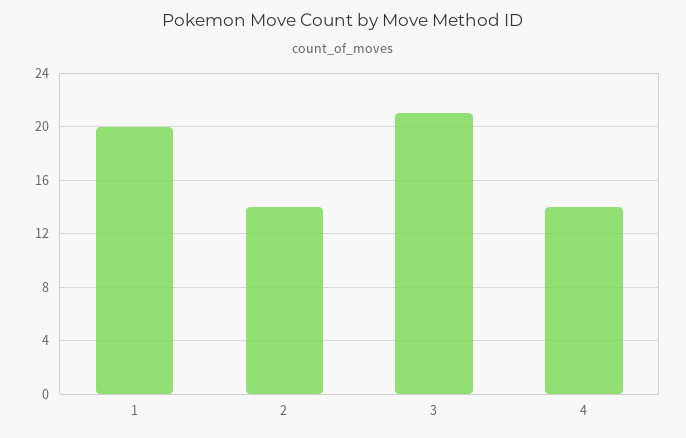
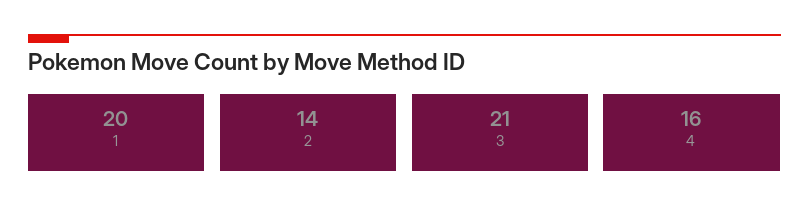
  {
    "1": 20,
    "2": 14,
    "3": 21,
-   "4": 14
+   "4": 16
  }

